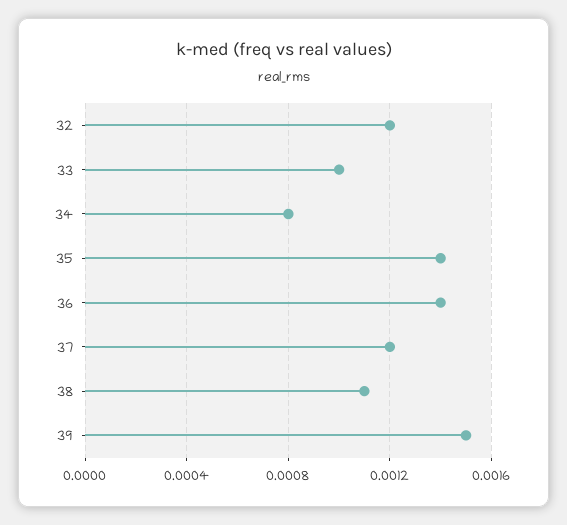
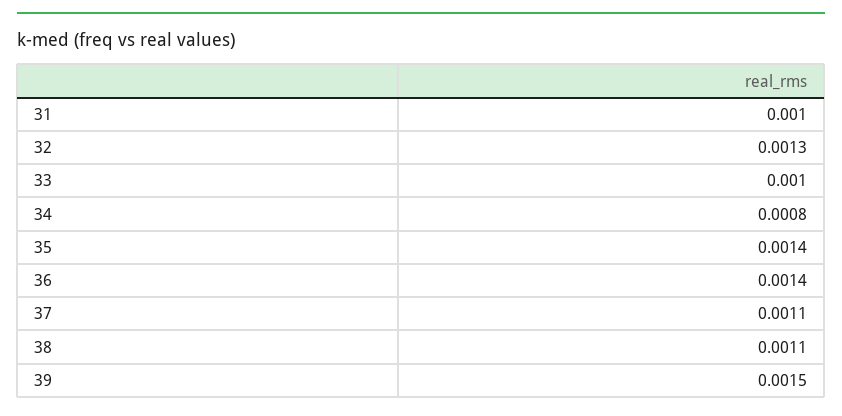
  {
-   "32": 0.0012,
+   "32": 0.0013,
    "33": 0.001,
    "34": 0.0008,
    "35": 0.0014,
    "36": 0.0014,
-   "37": 0.0012,
+   "37": 0.0011,
    "38": 0.0011,
-   "39": 0.0015
+   "39": 0.0015,
+   "31": 0.001
  }

